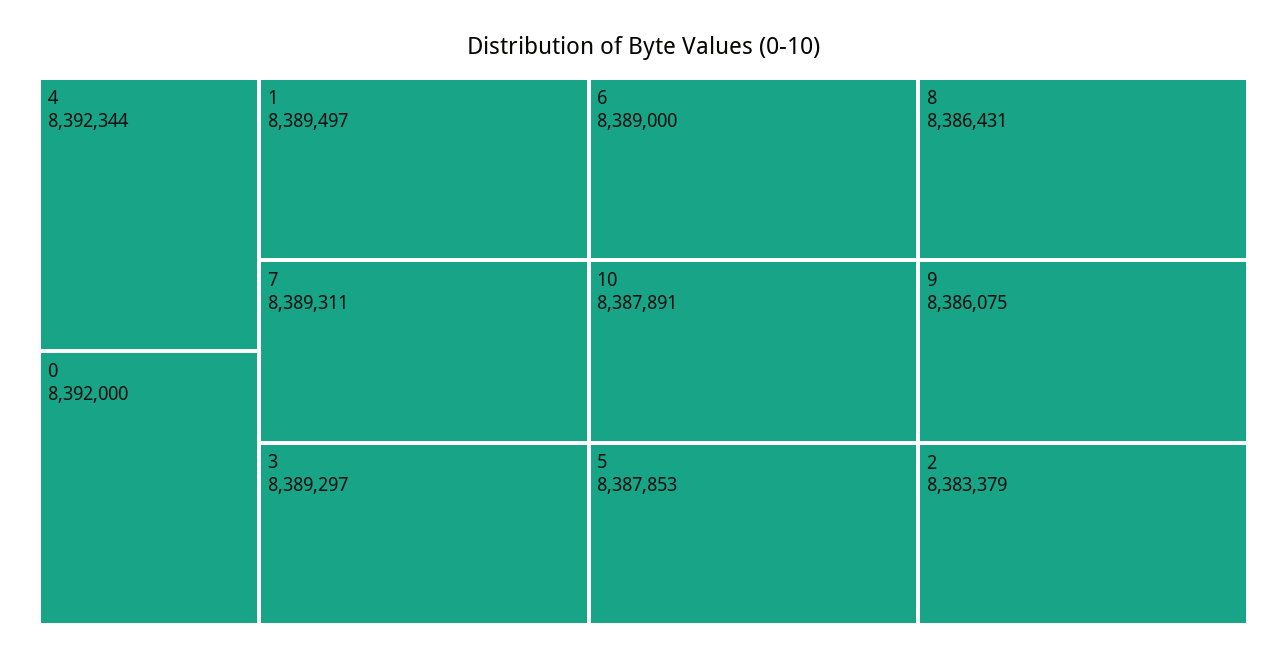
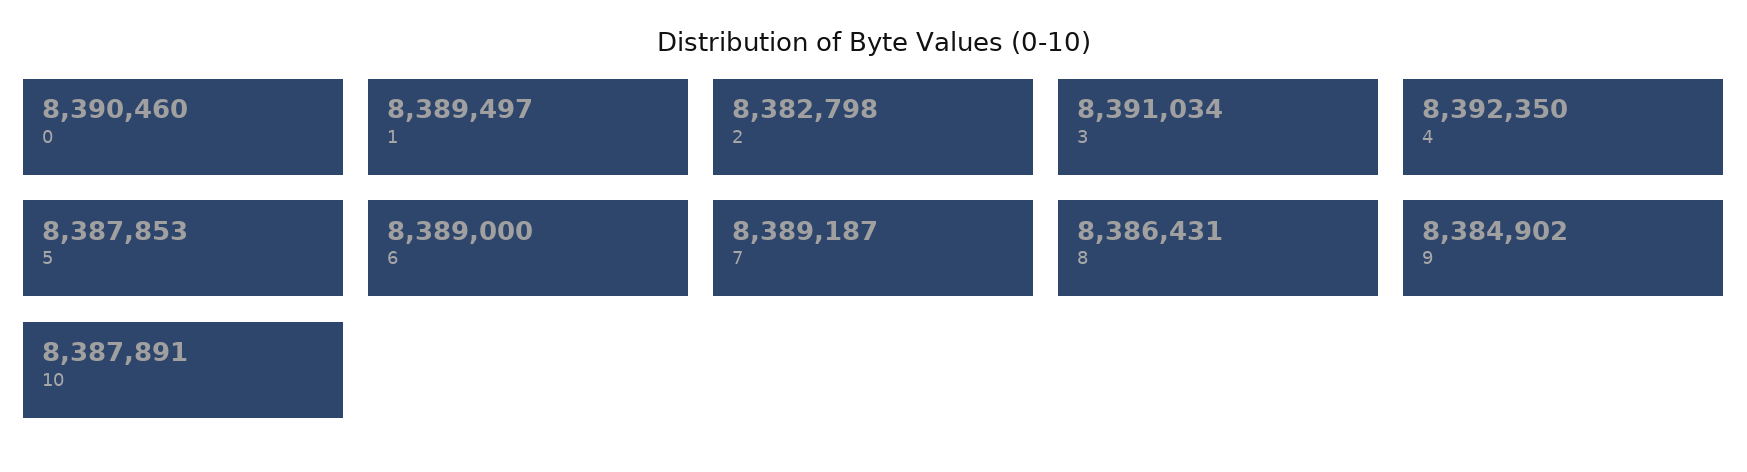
  {
-   "4": 8392344,
+   "4": 8392350,
-   "0": 8392000,
+   "0": 8390460,
    "1": 8389497,
-   "7": 8389311,
+   "7": 8389187,
-   "3": 8389297,
+   "3": 8391034,
    "6": 8389000,
    "10": 8387891,
    "5": 8387853,
    "8": 8386431,
-   "9": 8386075,
+   "9": 8384902,
-   "2": 8383379
+   "2": 8382798
  }

